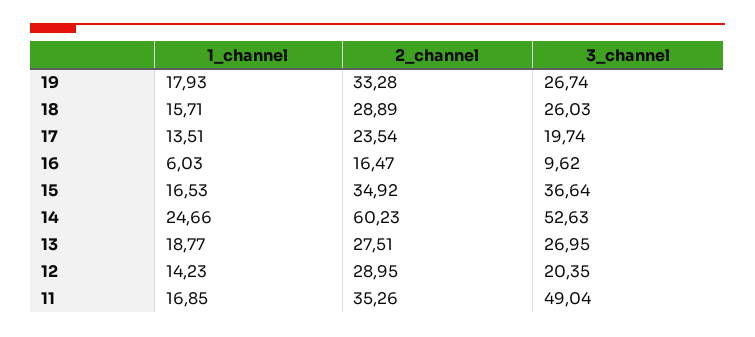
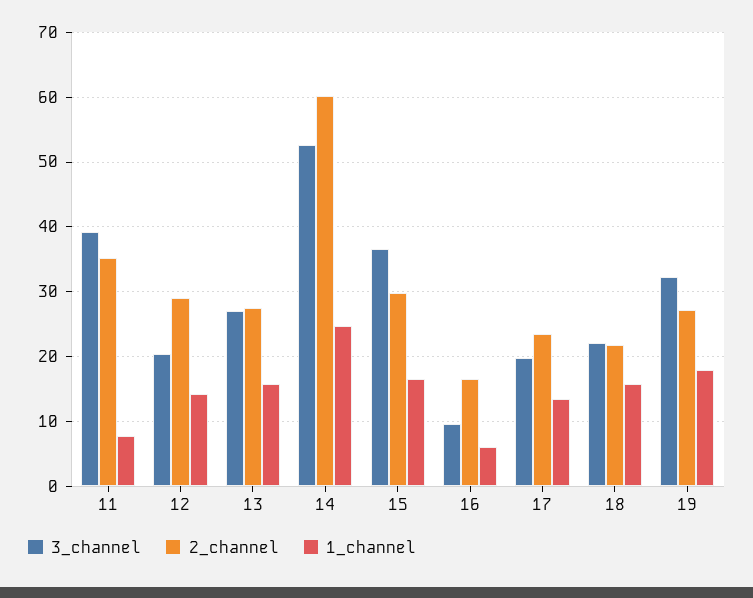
  {
    "1_channel": {
      "19": 17.93,
      "18": 15.71,
      "17": 13.51,
      "16": 6.03,
      "15": 16.53,
      "14": 24.66,
-     "13": 18.77,
+     "13": 16,
      "12": 14.23,
-     "11": 16.85
+     "11": 8
    },
    "2_channel": {
-     "19": 33.28,
+     "19": 27,
-     "18": 28.89,
+     "18": 22,
      "17": 23.54,
      "16": 16.47,
-     "15": 34.92,
+     "15": 30,
      "14": 60.23,
      "13": 27.51,
      "12": 28.95,
      "11": 35.26
    },
    "3_channel": {
-     "19": 26.74,
+     "19": 32,
-     "18": 26.03,
+     "18": 22,
      "17": 19.74,
      "16": 9.62,
      "15": 36.64,
      "14": 52.63,
      "13": 26.95,
      "12": 20.35,
-     "11": 49.04
+     "11": 39
    }
  }

